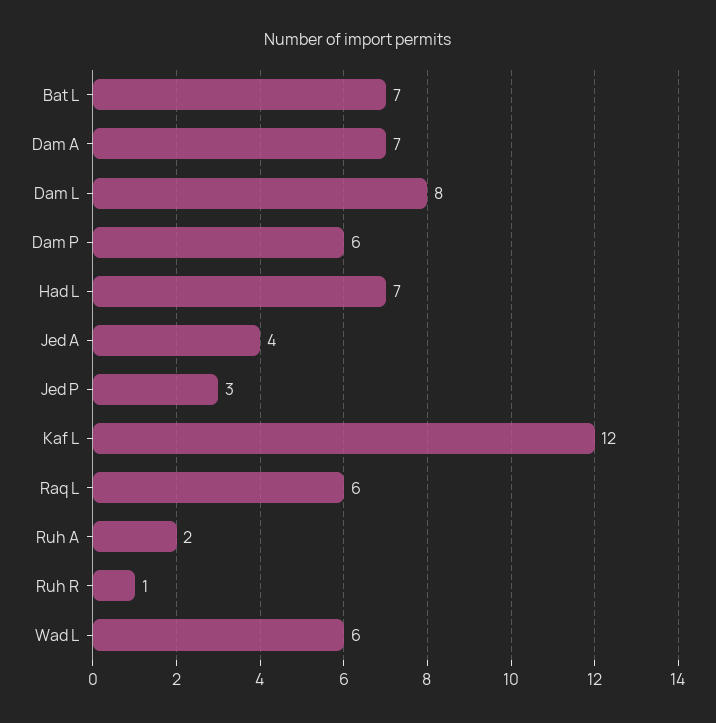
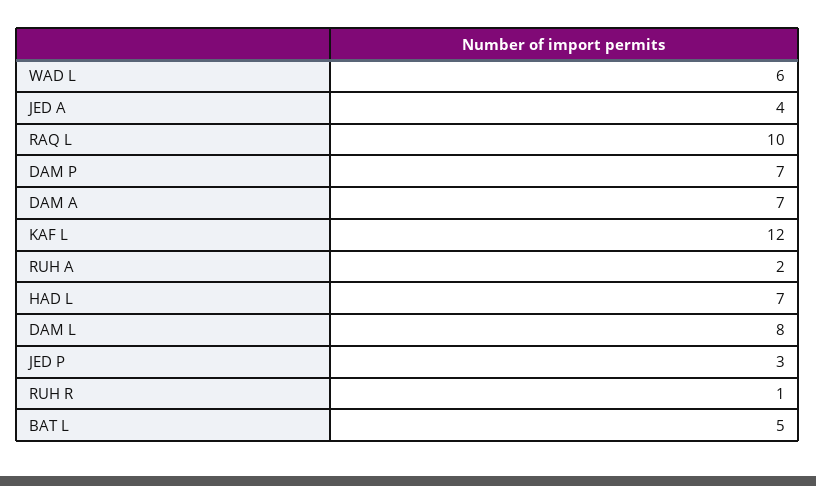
  {
-   "Bat L": 7,
+   "Bat L": 5,
    "Dam A": 7,
    "Dam L": 8,
-   "Dam P": 6,
+   "Dam P": 7,
    "Had L": 7,
    "Jed A": 4,
    "Jed P": 3,
    "Kaf L": 12,
-   "Raq L": 6,
+   "Raq L": 10,
    "Ruh A": 2,
    "Ruh R": 1,
    "Wad L": 6
  }

